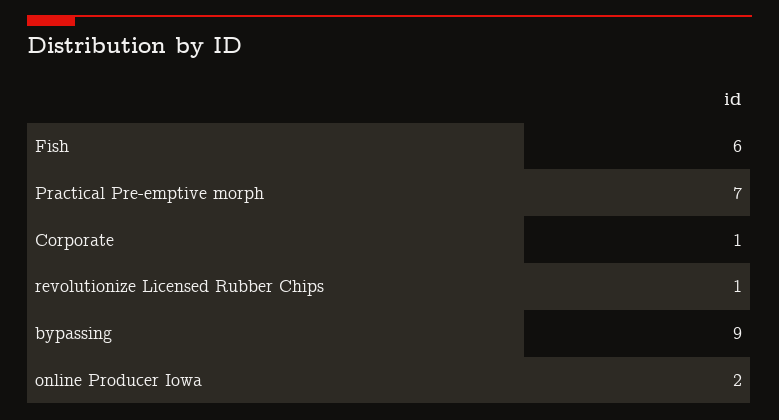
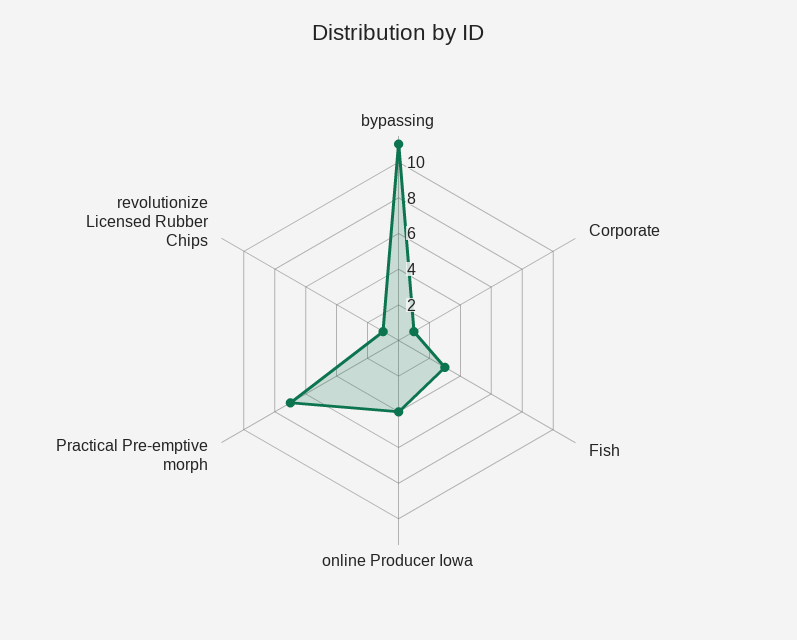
  {
-   "Fish": 6,
+   "Fish": 3,
    "Practical Pre-emptive morph": 7,
    "Corporate": 1,
    "revolutionize Licensed Rubber Chips": 1,
-   "bypassing": 9,
+   "bypassing": 11,
-   "online Producer Iowa": 2
+   "online Producer Iowa": 4
  }

